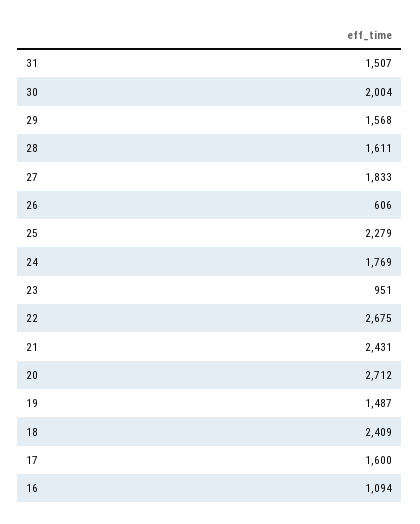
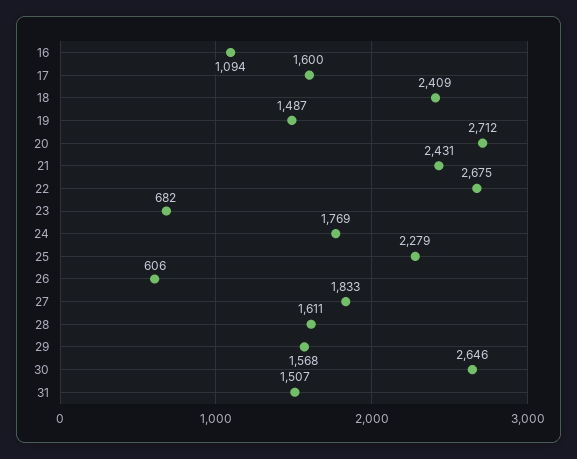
  {
    "31": 1507,
-   "30": 2004,
+   "30": 2646,
    "29": 1568,
    "28": 1611,
    "27": 1833,
    "26": 606,
    "25": 2279,
    "24": 1769,
-   "23": 951,
+   "23": 682,
    "22": 2675,
    "21": 2431,
    "20": 2712,
    "19": 1487,
    "18": 2409,
    "17": 1600,
    "16": 1094
  }

